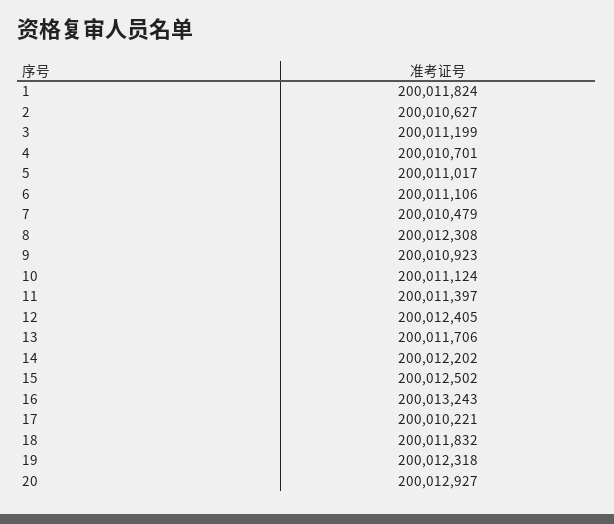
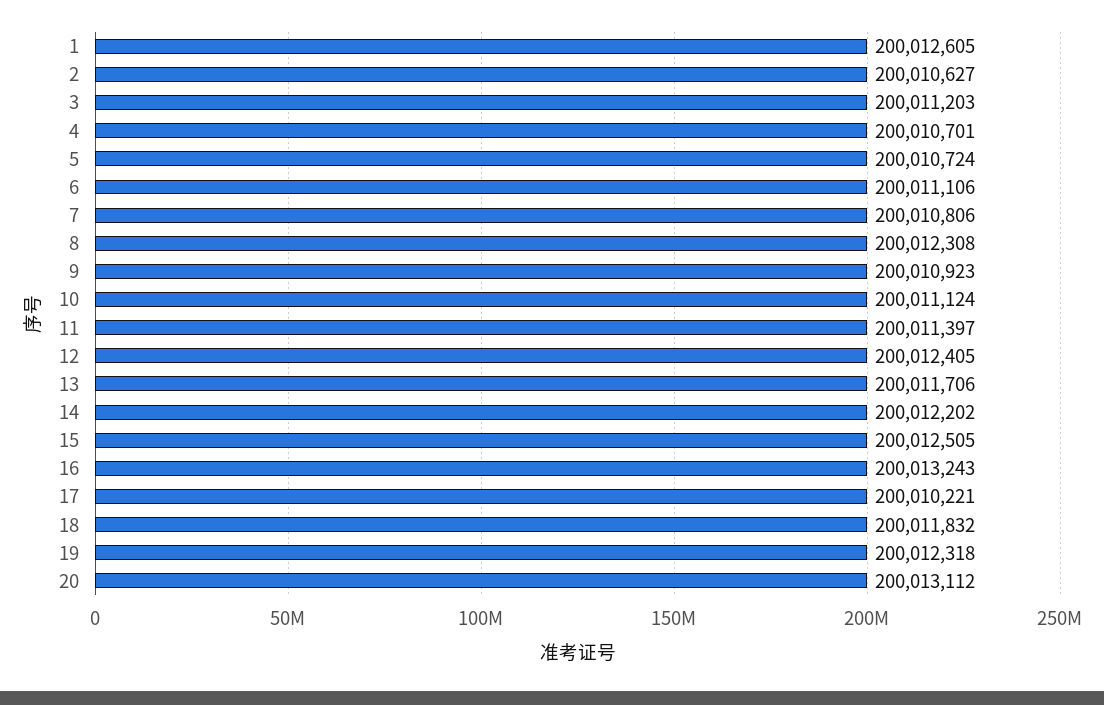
  {
-   "1": 200011824,
+   "1": 200012605,
    "2": 200010627,
-   "3": 200011199,
+   "3": 200011203,
    "4": 200010701,
-   "5": 200011017,
+   "5": 200010724,
    "6": 200011106,
-   "7": 200010479,
+   "7": 200010806,
    "8": 200012308,
    "9": 200010923,
    "10": 200011124,
    "11": 200011397,
    "12": 200012405,
    "13": 200011706,
    "14": 200012202,
-   "15": 200012502,
+   "15": 200012505,
    "16": 200013243,
    "17": 200010221,
    "18": 200011832,
    "19": 200012318,
-   "20": 200012927
+   "20": 200013112
  }

